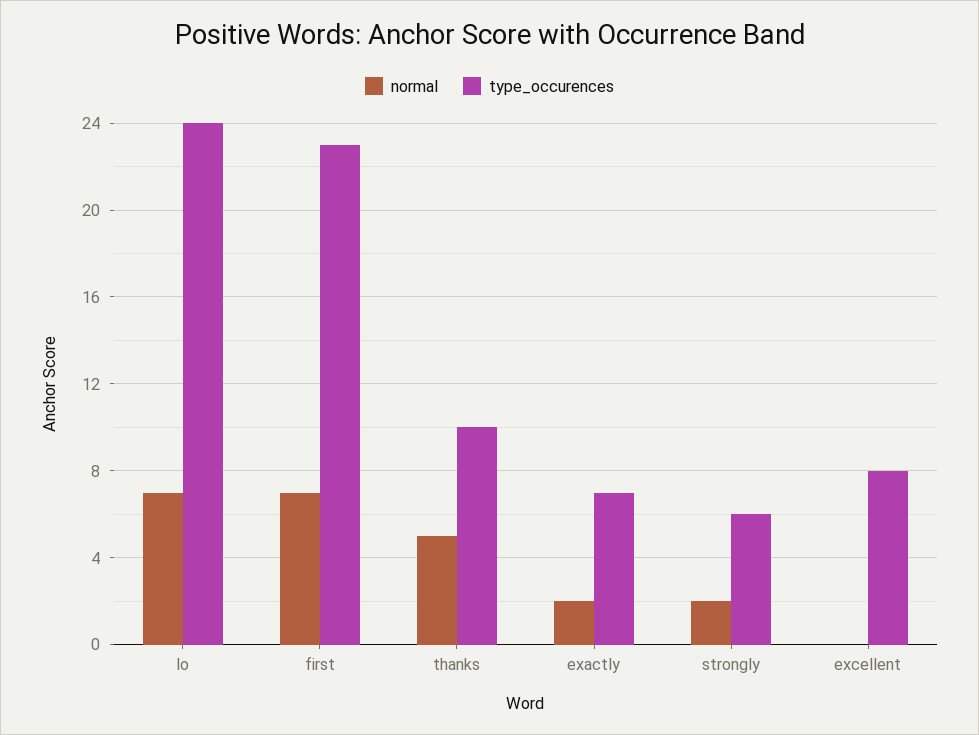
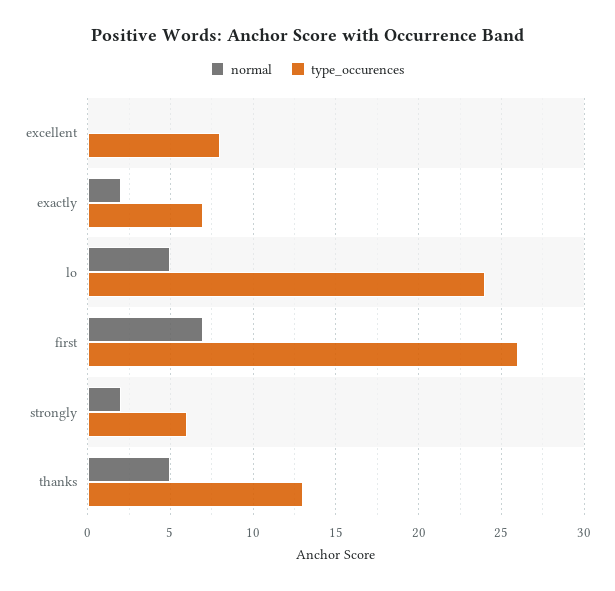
  {
    "normal": {
-     "lo": 7,
+     "lo": 5,
      "first": 7,
      "thanks": 5,
      "exactly": 2,
      "strongly": 2,
      "excellent": 0
    },
    "type_occurences": {
      "lo": 24,
-     "first": 23,
+     "first": 26,
-     "thanks": 10,
+     "thanks": 13,
      "exactly": 7,
      "strongly": 6,
      "excellent": 8
    }
  }

